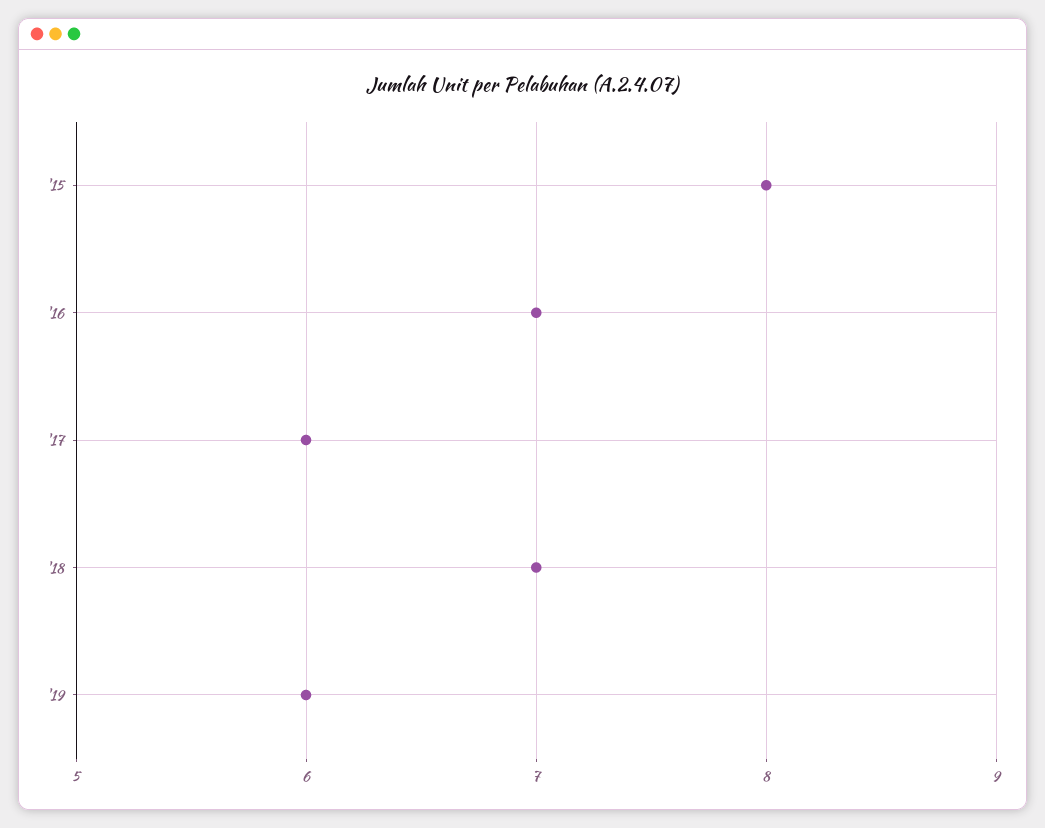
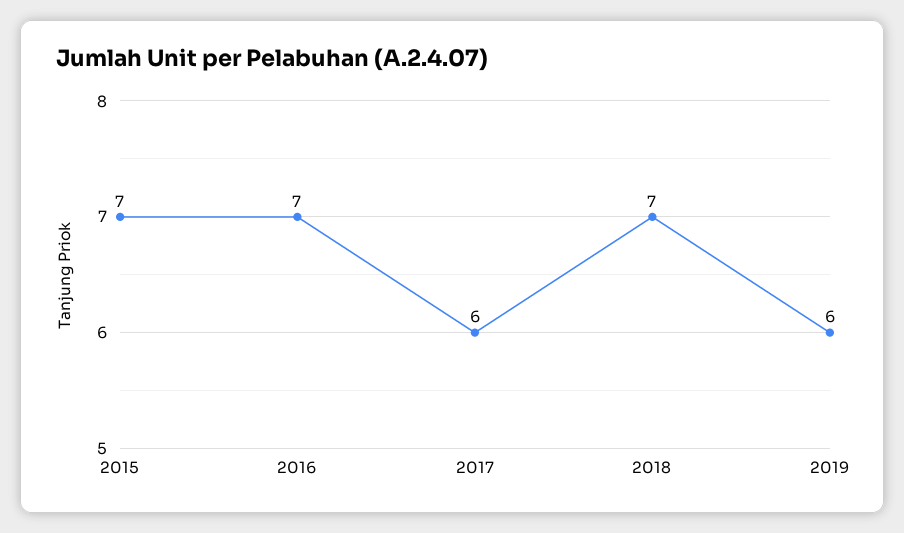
  {
-   "'15": 8,
+   "'15": 7,
    "'16": 7,
    "'17": 6,
    "'18": 7,
    "'19": 6
  }

